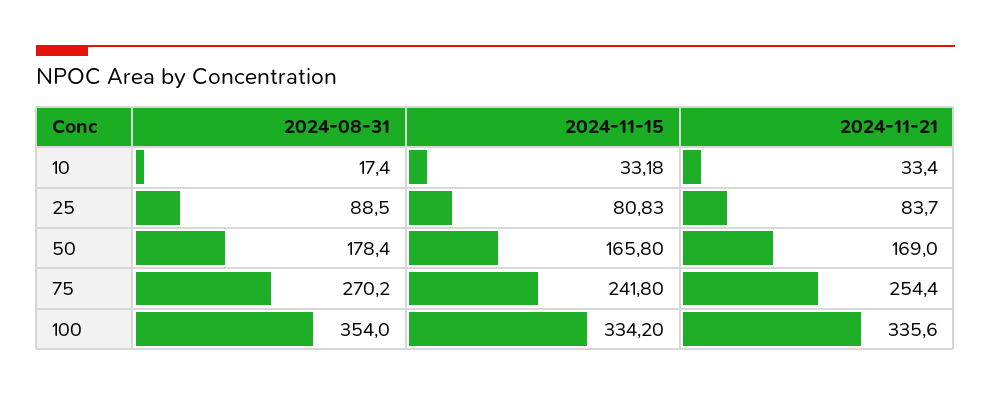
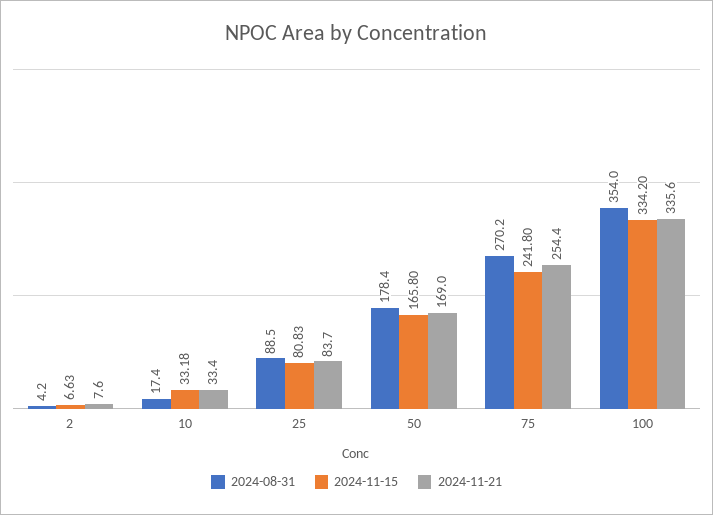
  {
    "2024-08-31": {
      "10": 17.4,
      "25": 88.5,
      "50": 178.4,
      "75": 270.2,
-     "100": 354
+     "100": 354,
+     "2": 4.2
    },
    "2024-11-15": {
      "10": 33.18,
      "25": 80.83,
      "50": 165.8,
      "75": 241.8,
-     "100": 334.2
+     "100": 334.2,
+     "2": 6.63
    },
    "2024-11-21": {
      "10": 33.4,
      "25": 83.7,
      "50": 169,
      "75": 254.4,
-     "100": 335.6
+     "100": 335.6,
+     "2": 7.6
    }
  }

